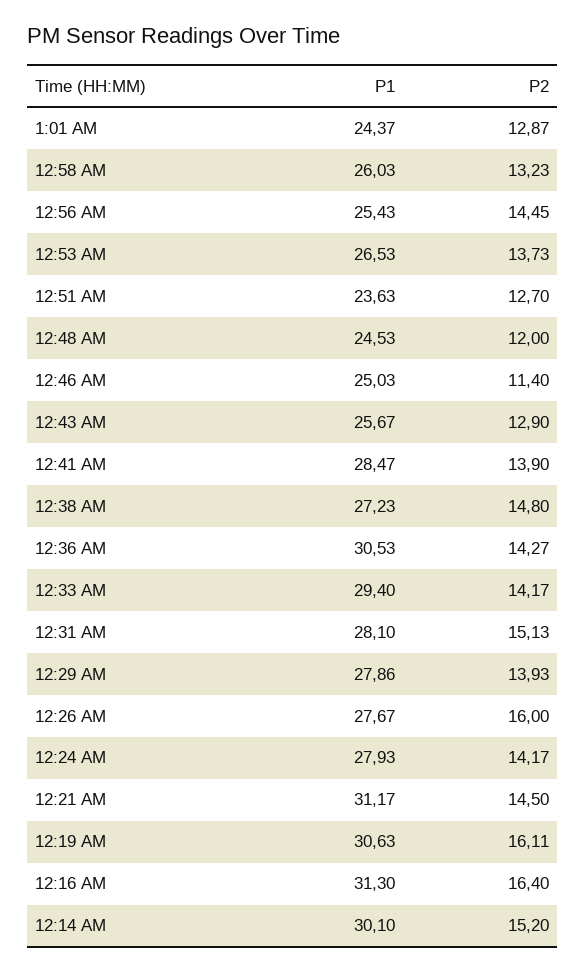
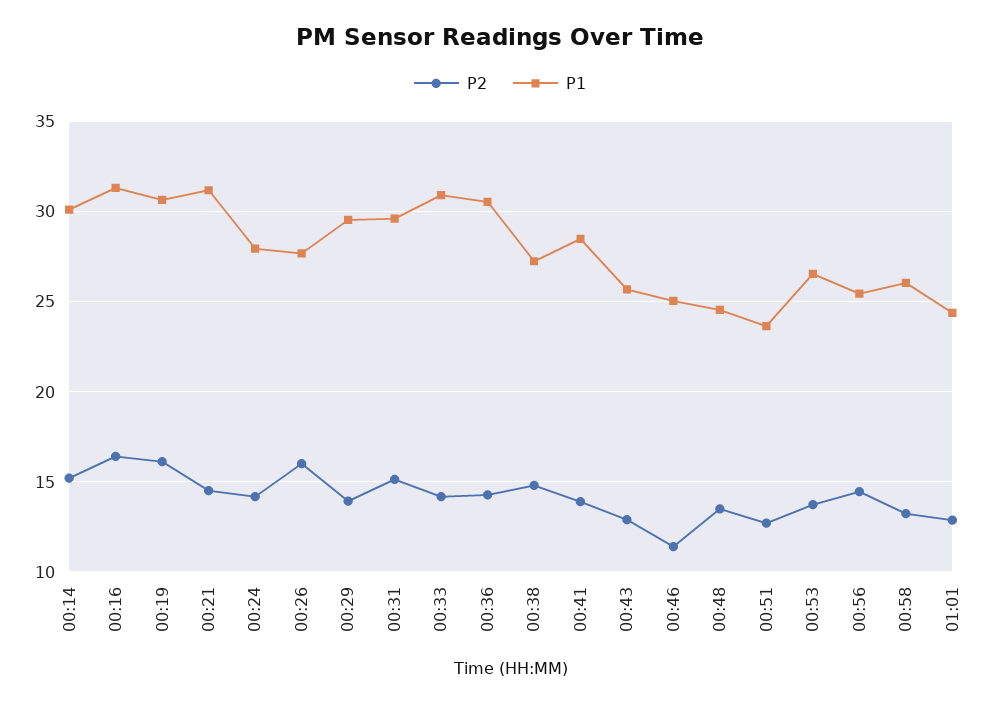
  {
    "P1": {
      "1:01 AM": 24.37,
      "12:58 AM": 26.03,
      "12:56 AM": 25.43,
      "12:53 AM": 26.53,
      "12:51 AM": 23.63,
      "12:48 AM": 24.53,
      "12:46 AM": 25.03,
      "12:43 AM": 25.67,
      "12:41 AM": 28.47,
      "12:38 AM": 27.23,
      "12:36 AM": 30.53,
-     "12:33 AM": 29.4,
+     "12:33 AM": 31,
-     "12:31 AM": 28.1,
+     "12:31 AM": 29.5,
-     "12:29 AM": 27.86,
+     "12:29 AM": 29.5,
      "12:26 AM": 27.67,
      "12:24 AM": 27.93,
      "12:21 AM": 31.17,
      "12:19 AM": 30.63,
      "12:16 AM": 31.3,
      "12:14 AM": 30.1
    },
    "P2": {
      "1:01 AM": 12.87,
      "12:58 AM": 13.23,
      "12:56 AM": 14.45,
      "12:53 AM": 13.73,
      "12:51 AM": 12.7,
-     "12:48 AM": 12,
+     "12:48 AM": 13.5,
      "12:46 AM": 11.4,
      "12:43 AM": 12.9,
      "12:41 AM": 13.9,
      "12:38 AM": 14.8,
      "12:36 AM": 14.27,
      "12:33 AM": 14.17,
      "12:31 AM": 15.13,
      "12:29 AM": 13.93,
      "12:26 AM": 16,
      "12:24 AM": 14.17,
      "12:21 AM": 14.5,
      "12:19 AM": 16.11,
      "12:16 AM": 16.4,
      "12:14 AM": 15.2
    }
  }

